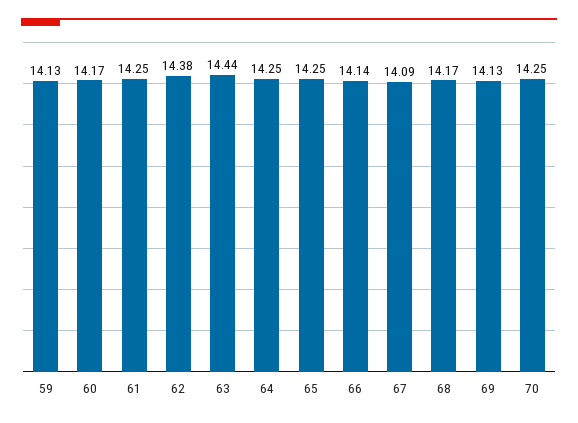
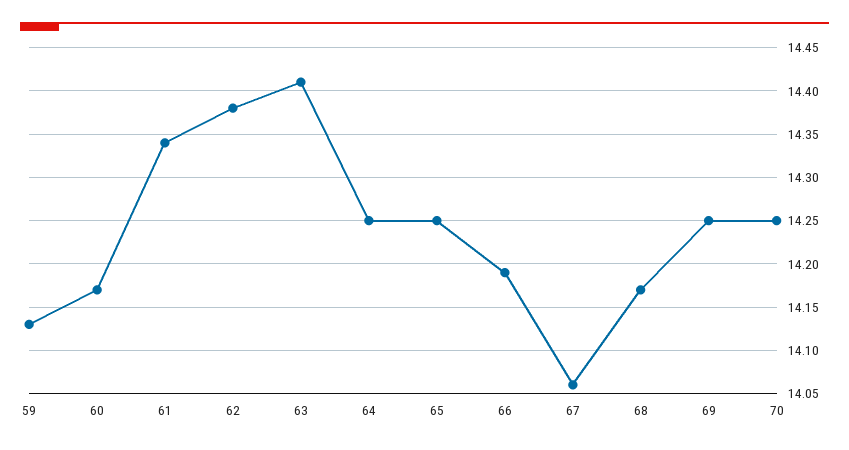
  {
    "59": 14.13,
    "60": 14.17,
-   "61": 14.25,
+   "61": 14.34,
    "62": 14.38,
-   "63": 14.44,
+   "63": 14.41,
    "64": 14.25,
    "65": 14.25,
-   "66": 14.14,
+   "66": 14.19,
-   "67": 14.09,
+   "67": 14.06,
    "68": 14.17,
-   "69": 14.13,
+   "69": 14.25,
    "70": 14.25
  }

